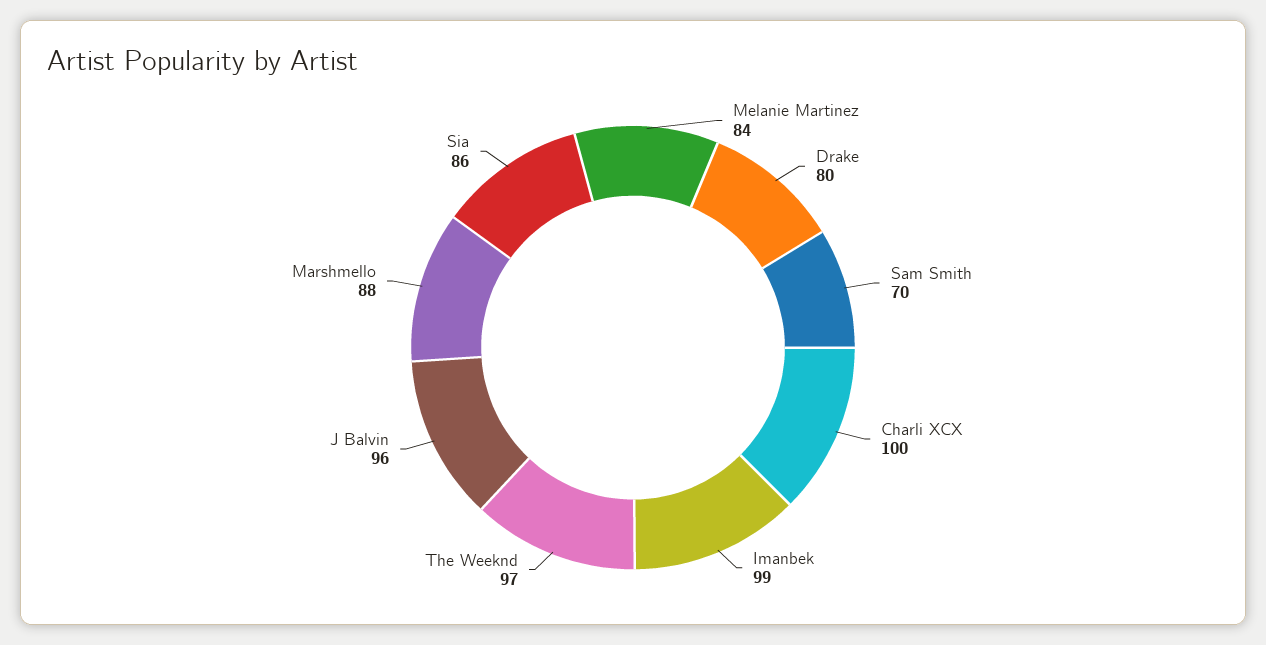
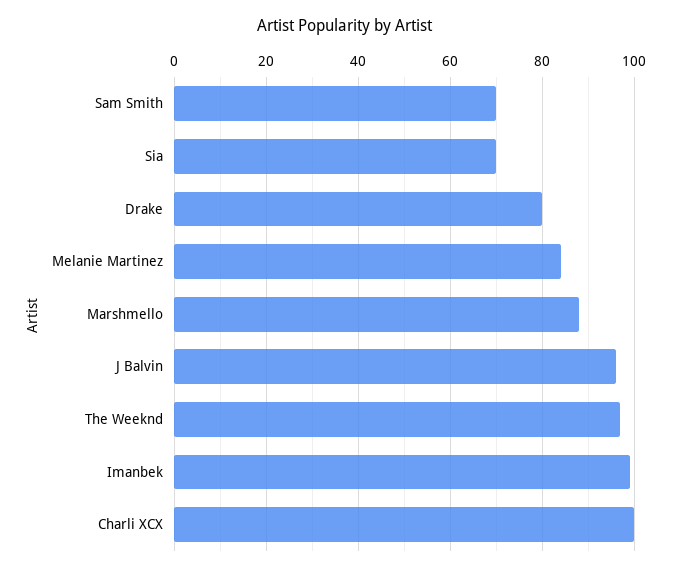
  {
    "Melanie Martinez": 84,
    "Drake": 80,
    "Sam Smith": 70,
    "Charli XCX": 100,
    "Imanbek": 99,
    "The Weeknd": 97,
    "J Balvin": 96,
    "Marshmello": 88,
-   "Sia": 86
+   "Sia": 70
  }

